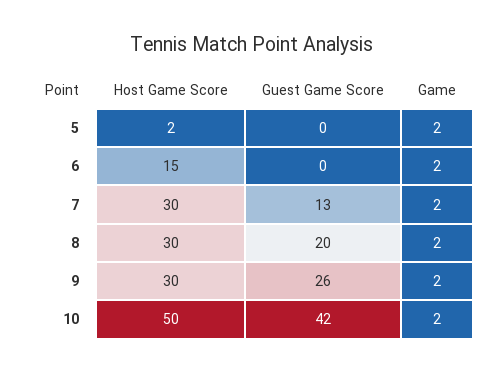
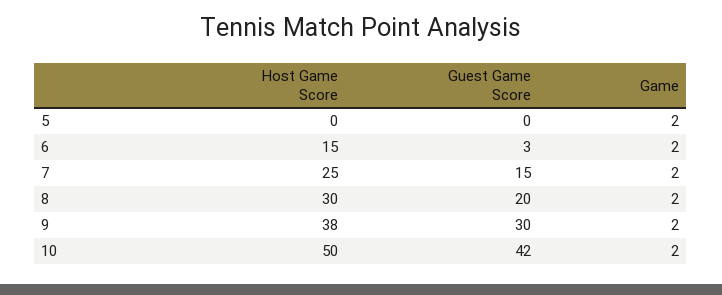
  {
    "Host Game Score": {
-     "5": 2,
+     "5": 0,
      "6": 15,
-     "7": 30,
+     "7": 25,
      "8": 30,
-     "9": 30,
+     "9": 38,
      "10": 50
    },
    "Guest Game Score": {
      "5": 0,
-     "6": 0,
+     "6": 3,
-     "7": 13,
+     "7": 15,
      "8": 20,
-     "9": 26,
+     "9": 30,
      "10": 42
    },
    "Game": {
      "5": 2,
      "6": 2,
      "7": 2,
      "8": 2,
      "9": 2,
      "10": 2
    }
  }

